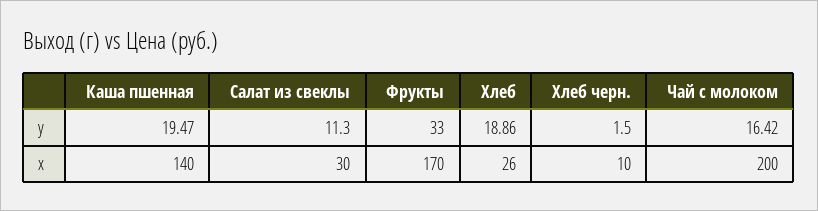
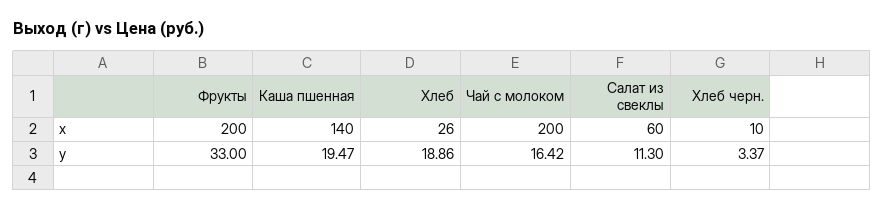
  {
    "Каша пшенная": {
      "y": 19.47,
      "x": 140
    },
    "Салат из свеклы": {
      "y": 11.3,
-     "x": 30
+     "x": 60
    },
    "Фрукты": {
      "y": 33,
-     "x": 170
+     "x": 200
    },
    "Хлеб": {
      "y": 18.86,
      "x": 26
    },
    "Хлеб черн.": {
-     "y": 1.5,
+     "y": 3.37,
      "x": 10
    },
    "Чай с молоком": {
      "y": 16.42,
      "x": 200
    }
  }

